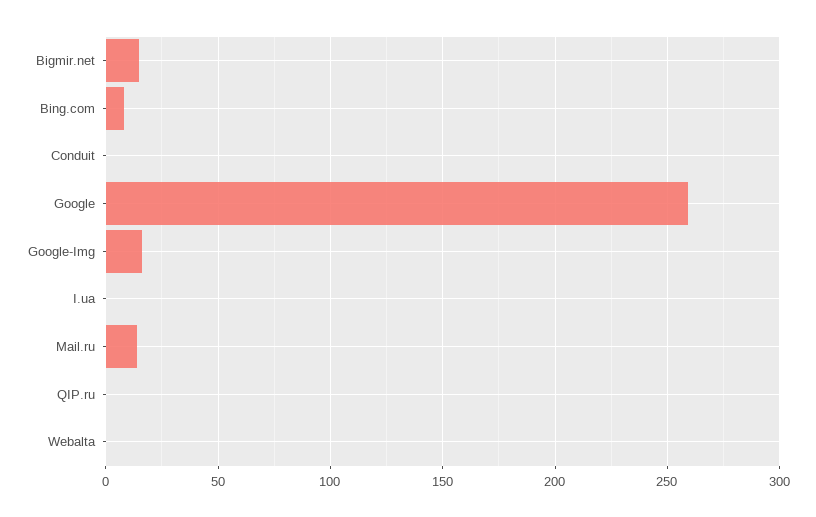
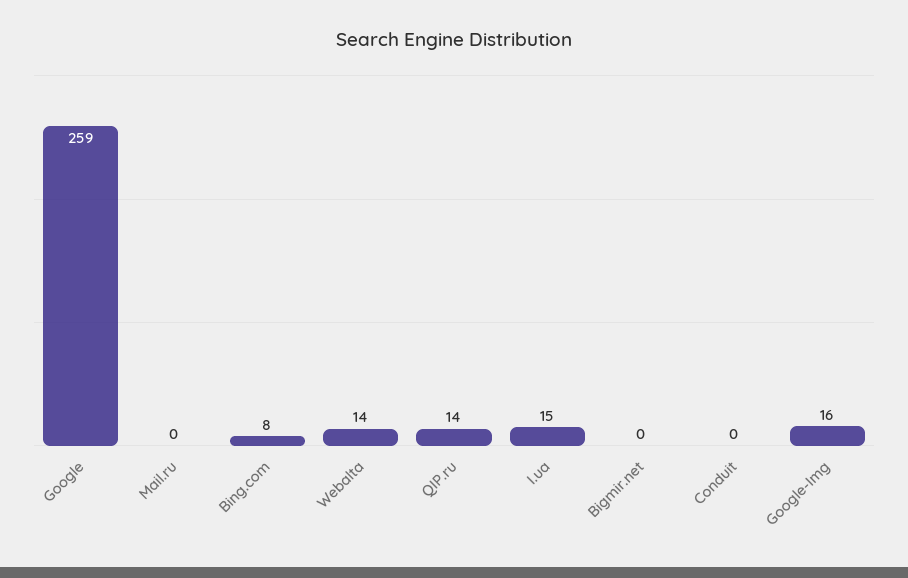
  {
-   "Bigmir.net": 15,
+   "Bigmir.net": 0,
    "Bing.com": 8,
    "Conduit": 0,
    "Google": 259,
    "Google-Img": 16,
-   "I.ua": 0,
+   "I.ua": 15,
-   "Mail.ru": 15,
+   "Mail.ru": 0,
-   "QIP.ru": 0,
+   "QIP.ru": 14,
-   "Webalta": 0
+   "Webalta": 14
  }

